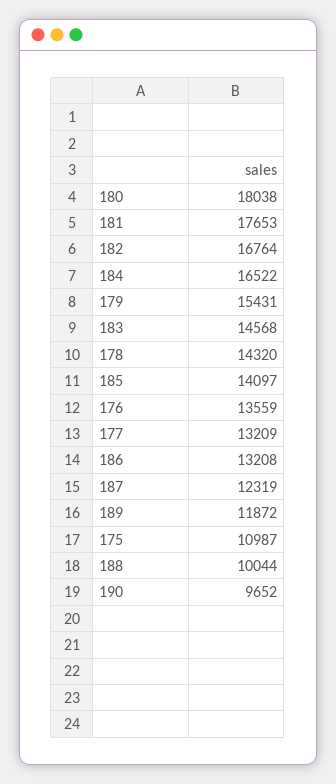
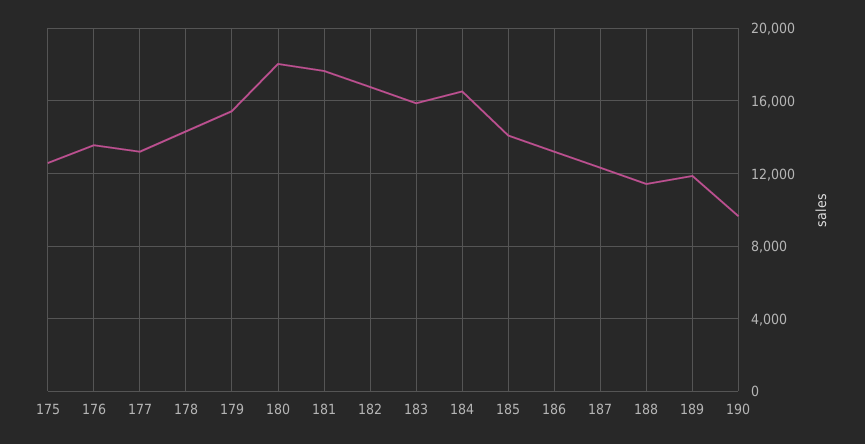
  {
    "180": 18038,
    "181": 17653,
    "182": 16764,
    "184": 16522,
    "179": 15431,
-   "183": 14568,
+   "183": 16000,
    "178": 14320,
    "185": 14097,
    "176": 13559,
    "177": 13209,
    "186": 13208,
    "187": 12319,
    "189": 11872,
-   "175": 10987,
+   "175": 12500,
-   "188": 10044,
+   "188": 11500,
    "190": 9652
  }

